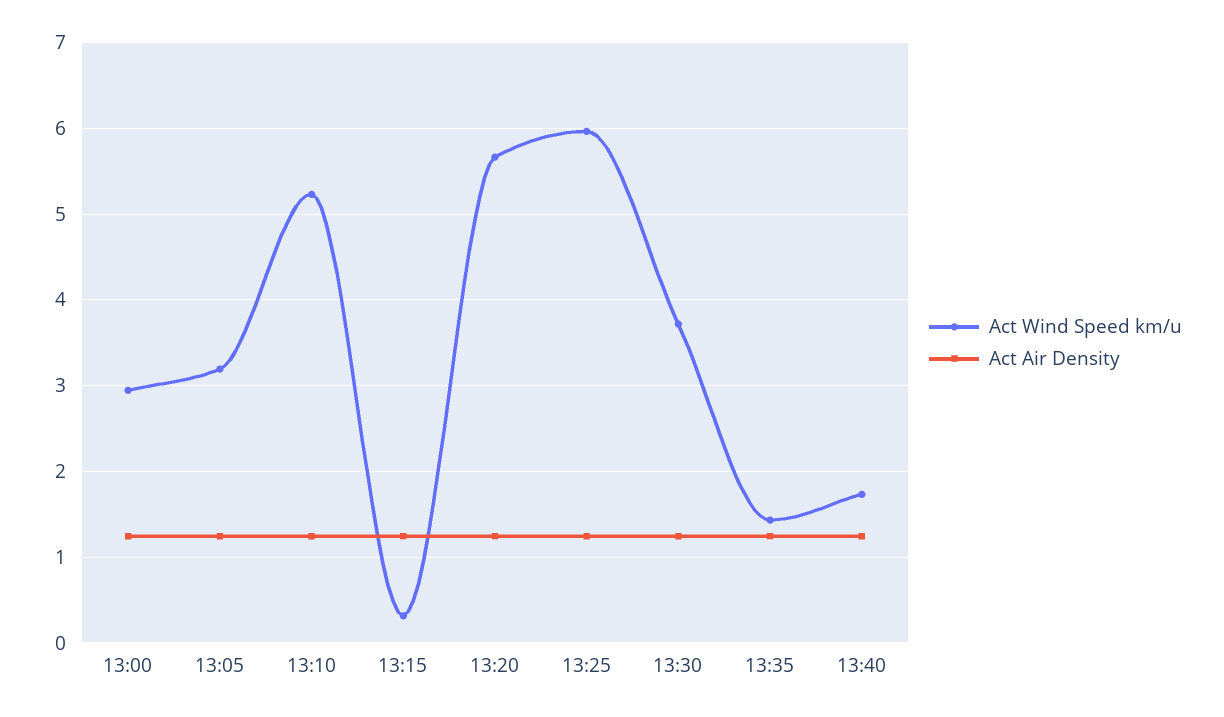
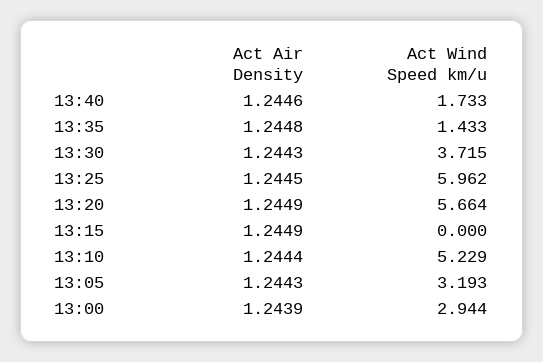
  {
    "Act Wind Speed km/u": {
      "13:00": 2.944,
      "13:05": 3.193,
      "13:10": 5.229,
-     "13:15": 0.3,
+     "13:15": 0,
      "13:20": 5.664,
      "13:25": 5.962,
      "13:30": 3.715,
      "13:35": 1.433,
      "13:40": 1.733
    },
    "Act Air Density": {
      "13:00": 1.2439,
      "13:05": 1.2443,
      "13:10": 1.2444,
      "13:15": 1.2449,
      "13:20": 1.2449,
      "13:25": 1.2445,
      "13:30": 1.2443,
      "13:35": 1.2448,
      "13:40": 1.2446
    }
  }

